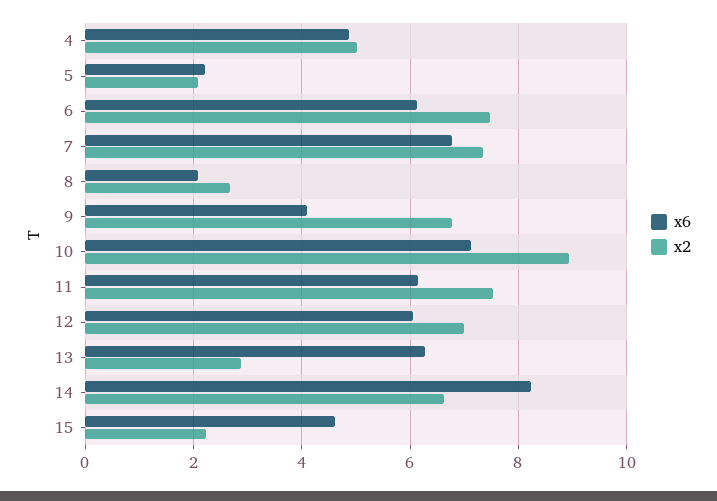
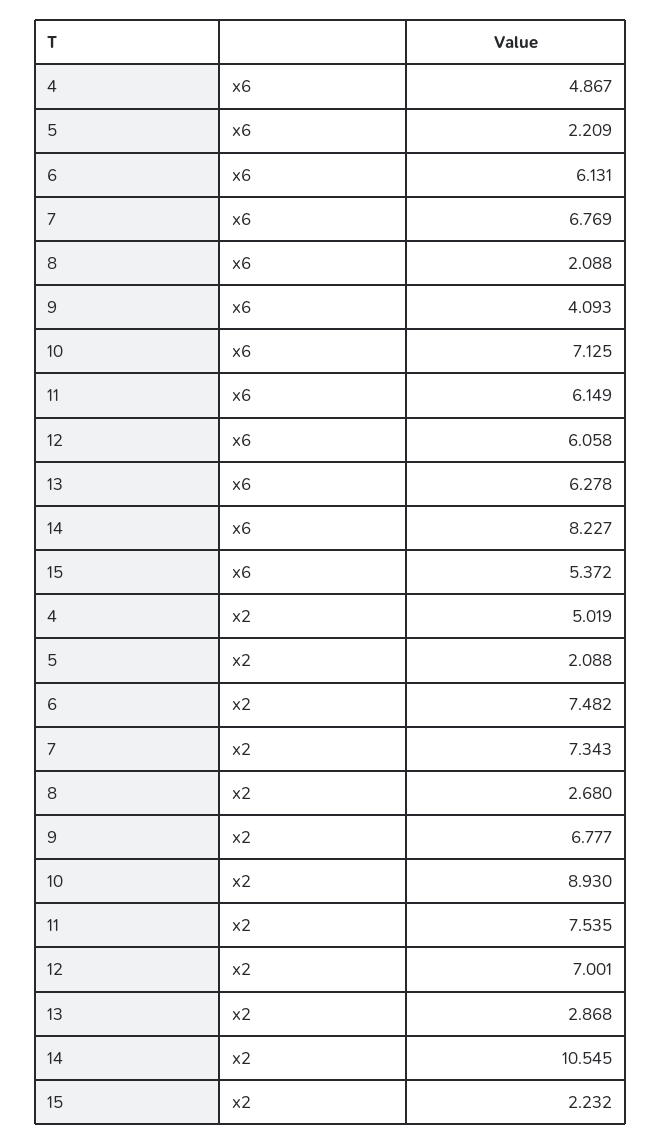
  {
    "x6": {
      "4": 4.867,
      "5": 2.209,
      "6": 6.131,
      "7": 6.769,
      "8": 2.088,
      "9": 4.093,
      "10": 7.125,
      "11": 6.149,
      "12": 6.058,
      "13": 6.278,
      "14": 8.227,
-     "15": 4.6
+     "15": 5.372
    },
    "x2": {
      "4": 5.019,
      "5": 2.088,
      "6": 7.482,
      "7": 7.343,
      "8": 2.68,
      "9": 6.777,
      "10": 8.93,
      "11": 7.535,
      "12": 7.001,
      "13": 2.868,
-     "14": 6.6,
+     "14": 10.545,
      "15": 2.232
    }
  }

